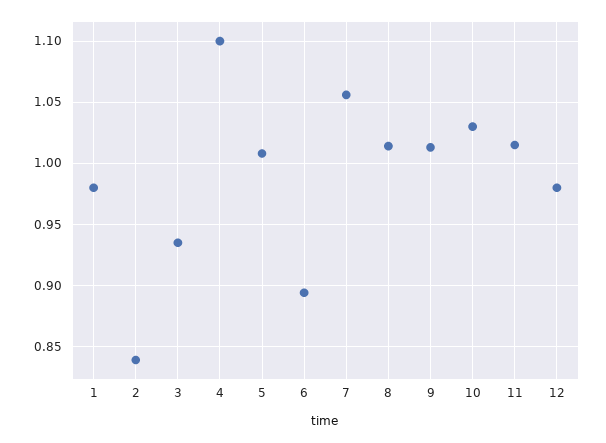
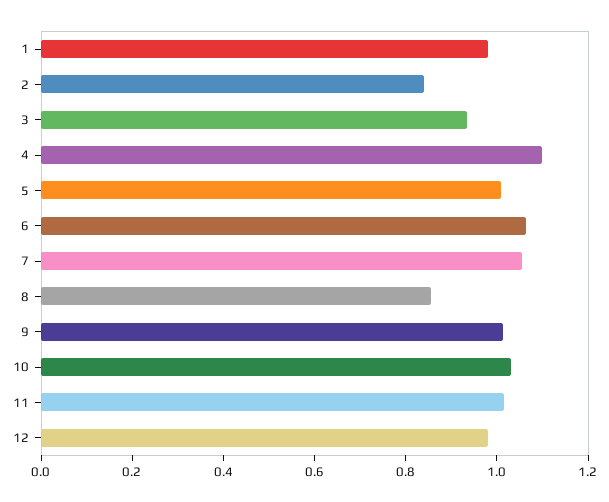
  {
    "1": 0.98,
    "2": 0.84,
    "3": 0.935,
    "4": 1.1,
    "5": 1.01,
-   "6": 0.895,
+   "6": 1.05,
    "7": 1.055,
-   "8": 1.015,
+   "8": 0.85,
    "9": 1.015,
    "10": 1.03,
    "11": 1.015,
    "12": 0.98
  }

